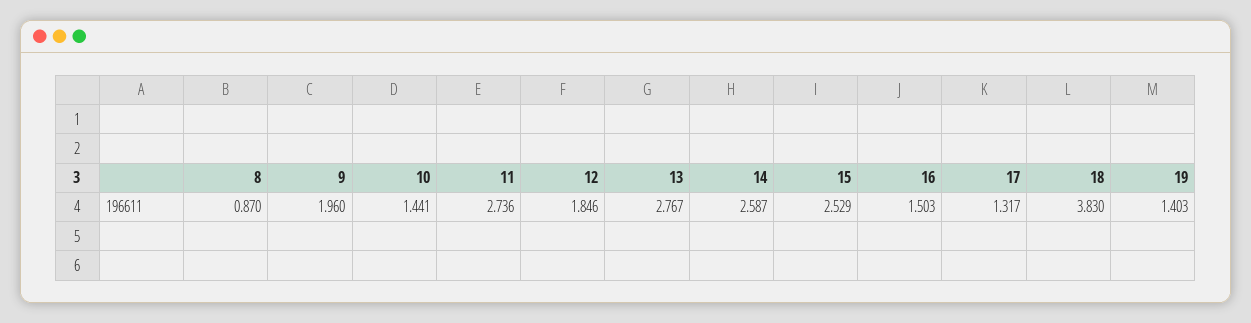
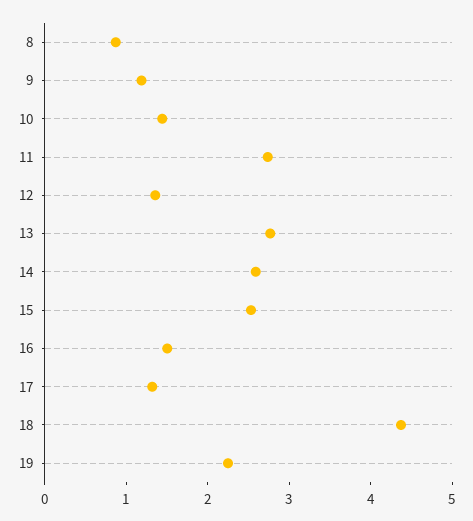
  {
    "8": 0.87,
-   "9": 1.96,
+   "9": 1.2,
    "10": 1.441,
    "11": 2.736,
-   "12": 1.846,
+   "12": 1.4,
    "13": 2.767,
    "14": 2.587,
    "15": 2.529,
    "16": 1.503,
    "17": 1.317,
-   "18": 3.83,
+   "18": 4.4,
-   "19": 1.403
+   "19": 2.2
  }

